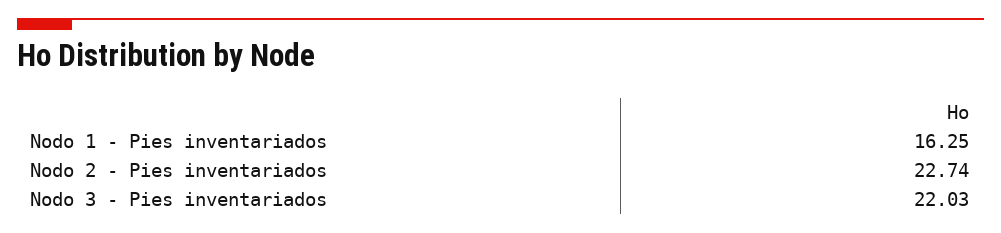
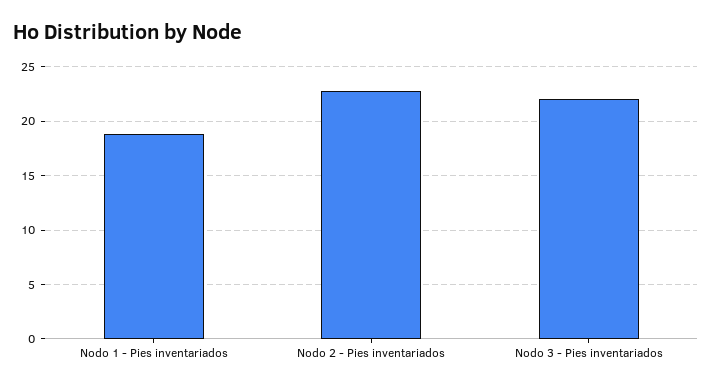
  {
-   "Nodo 1 - Pies inventariados": 16.25,
+   "Nodo 1 - Pies inventariados": 19,
    "Nodo 2 - Pies inventariados": 22.74,
    "Nodo 3 - Pies inventariados": 22.03
  }

